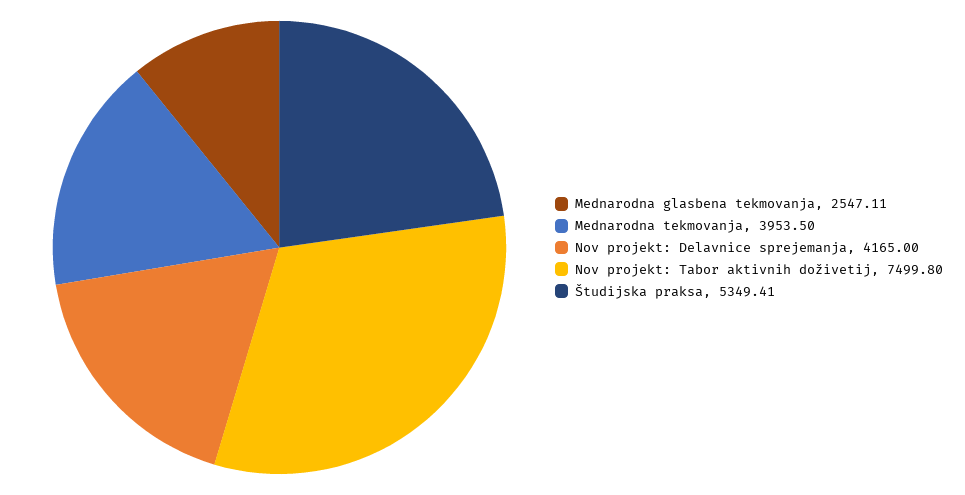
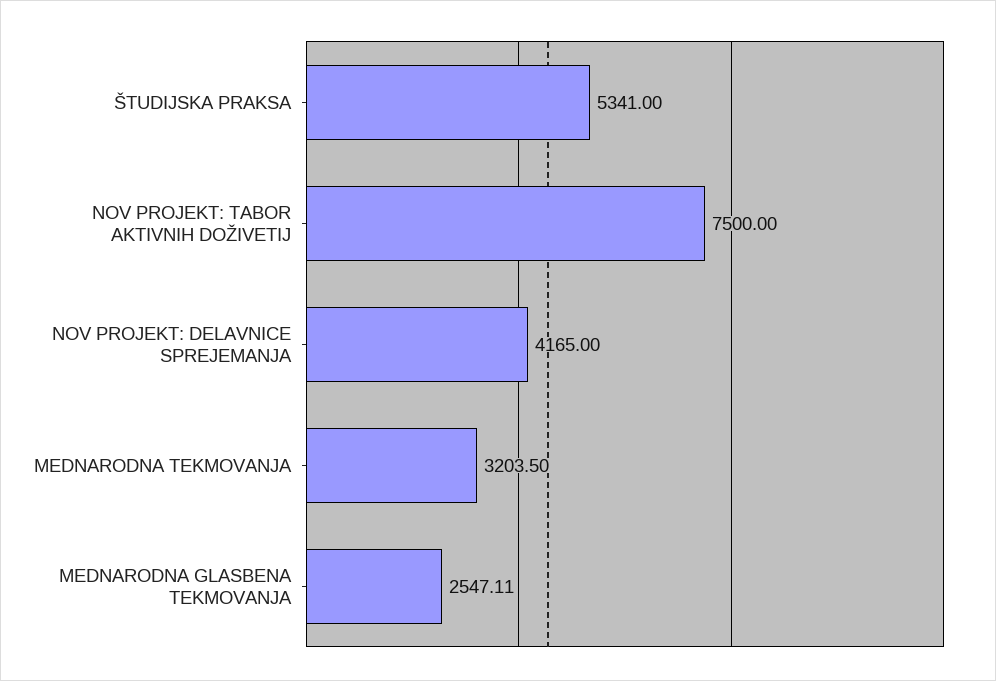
  {
    "Mednarodna glasbena tekmovanja": 2547.11,
-   "Mednarodna tekmovanja": 3953.5,
+   "Mednarodna tekmovanja": 3203.5,
    "Nov projekt: Delavnice sprejemanja": 4165,
-   "Nov projekt: Tabor aktivnih doživetij": 7499.8,
+   "Nov projekt: Tabor aktivnih doživetij": 7500,
-   "Študijska praksa": 5349.41
+   "Študijska praksa": 5341
  }

